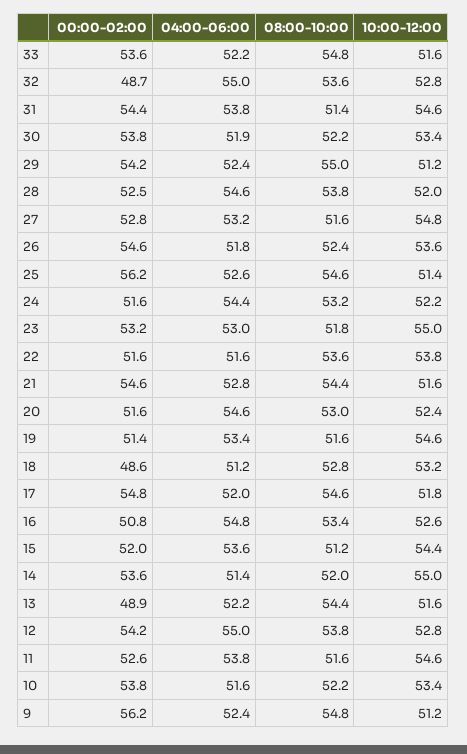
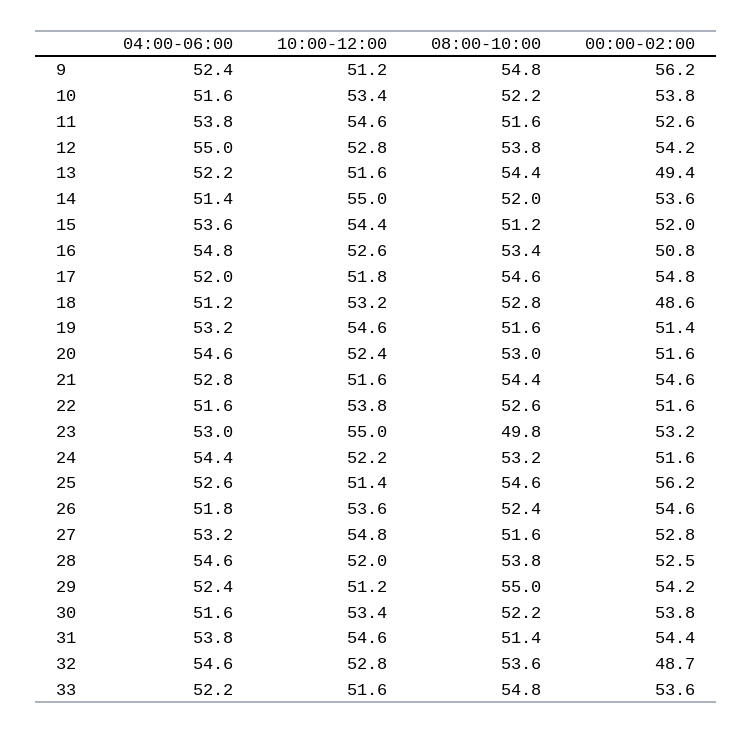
  {
    "00:00-02:00": {
      "33": 53.6,
      "32": 48.7,
      "31": 54.4,
      "30": 53.8,
      "29": 54.2,
      "28": 52.5,
      "27": 52.8,
      "26": 54.6,
      "25": 56.2,
      "24": 51.6,
      "23": 53.2,
      "22": 51.6,
      "21": 54.6,
      "20": 51.6,
      "19": 51.4,
      "18": 48.6,
      "17": 54.8,
      "16": 50.8,
      "15": 52,
      "14": 53.6,
-     "13": 48.9,
+     "13": 49.4,
      "12": 54.2,
      "11": 52.6,
      "10": 53.8,
      "9": 56.2
    },
    "04:00-06:00": {
      "33": 52.2,
-     "32": 55,
+     "32": 54.6,
      "31": 53.8,
-     "30": 51.9,
+     "30": 51.6,
      "29": 52.4,
      "28": 54.6,
      "27": 53.2,
      "26": 51.8,
      "25": 52.6,
      "24": 54.4,
      "23": 53,
      "22": 51.6,
      "21": 52.8,
      "20": 54.6,
-     "19": 53.4,
+     "19": 53.2,
      "18": 51.2,
      "17": 52,
      "16": 54.8,
      "15": 53.6,
      "14": 51.4,
      "13": 52.2,
      "12": 55,
      "11": 53.8,
      "10": 51.6,
      "9": 52.4
    },
    "08:00-10:00": {
      "33": 54.8,
      "32": 53.6,
      "31": 51.4,
      "30": 52.2,
      "29": 55,
      "28": 53.8,
      "27": 51.6,
      "26": 52.4,
      "25": 54.6,
      "24": 53.2,
-     "23": 51.8,
+     "23": 49.8,
-     "22": 53.6,
+     "22": 52.6,
      "21": 54.4,
      "20": 53,
      "19": 51.6,
      "18": 52.8,
      "17": 54.6,
      "16": 53.4,
      "15": 51.2,
      "14": 52,
      "13": 54.4,
      "12": 53.8,
      "11": 51.6,
      "10": 52.2,
      "9": 54.8
    },
    "10:00-12:00": {
      "33": 51.6,
      "32": 52.8,
      "31": 54.6,
      "30": 53.4,
      "29": 51.2,
      "28": 52,
      "27": 54.8,
      "26": 53.6,
      "25": 51.4,
      "24": 52.2,
      "23": 55,
      "22": 53.8,
      "21": 51.6,
      "20": 52.4,
      "19": 54.6,
      "18": 53.2,
      "17": 51.8,
      "16": 52.6,
      "15": 54.4,
      "14": 55,
      "13": 51.6,
      "12": 52.8,
      "11": 54.6,
      "10": 53.4,
      "9": 51.2
    }
  }

